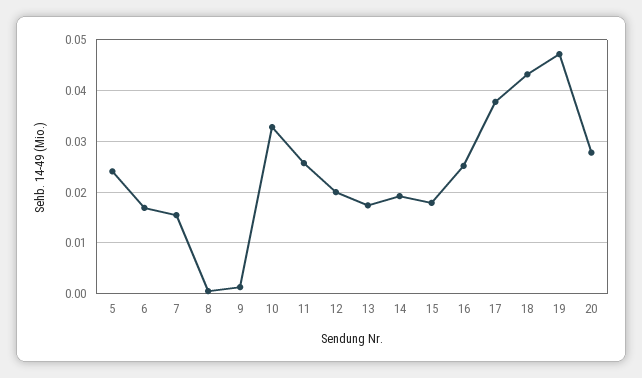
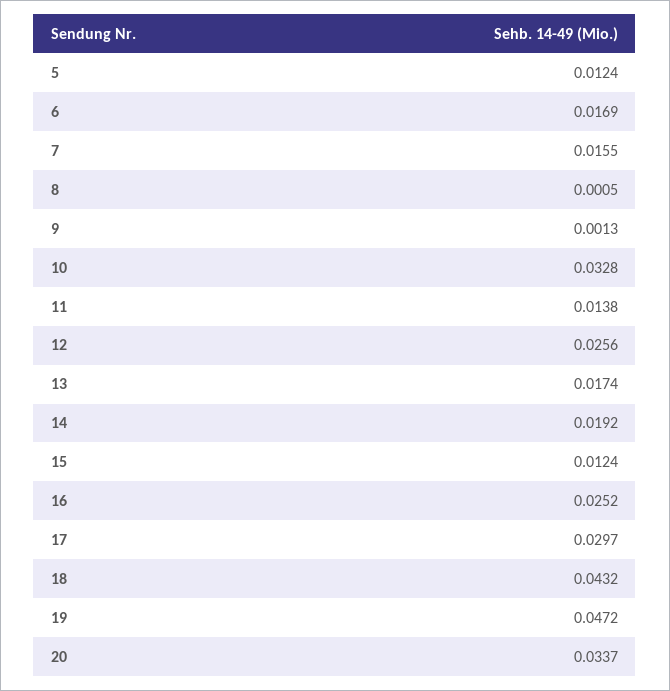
  {
-   "5": 0.024,
+   "5": 0.0124,
    "6": 0.0169,
    "7": 0.0155,
    "8": 0.0005,
    "9": 0.0013,
    "10": 0.0328,
-   "11": 0.026,
+   "11": 0.0138,
-   "12": 0.02,
+   "12": 0.0256,
    "13": 0.0174,
    "14": 0.0192,
-   "15": 0.018,
+   "15": 0.0124,
    "16": 0.0252,
-   "17": 0.038,
+   "17": 0.0297,
    "18": 0.0432,
    "19": 0.0472,
-   "20": 0.028
+   "20": 0.0337
  }

